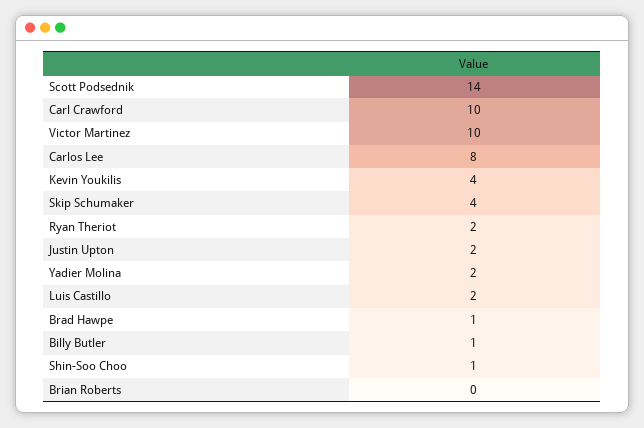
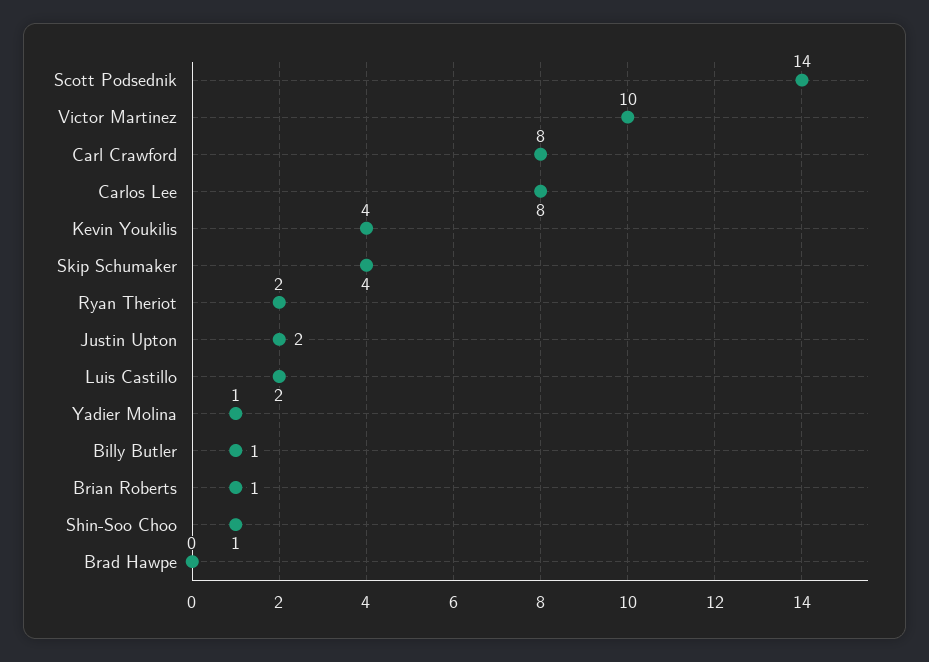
  {
    "Scott Podsednik": 14,
-   "Carl Crawford": 10,
+   "Carl Crawford": 8,
    "Victor Martinez": 10,
    "Carlos Lee": 8,
    "Kevin Youkilis": 4,
    "Skip Schumaker": 4,
    "Ryan Theriot": 2,
    "Justin Upton": 2,
-   "Yadier Molina": 2,
+   "Yadier Molina": 1,
    "Luis Castillo": 2,
-   "Brad Hawpe": 1,
+   "Brad Hawpe": 0,
    "Billy Butler": 1,
    "Shin-Soo Choo": 1,
-   "Brian Roberts": 0
+   "Brian Roberts": 1
  }

